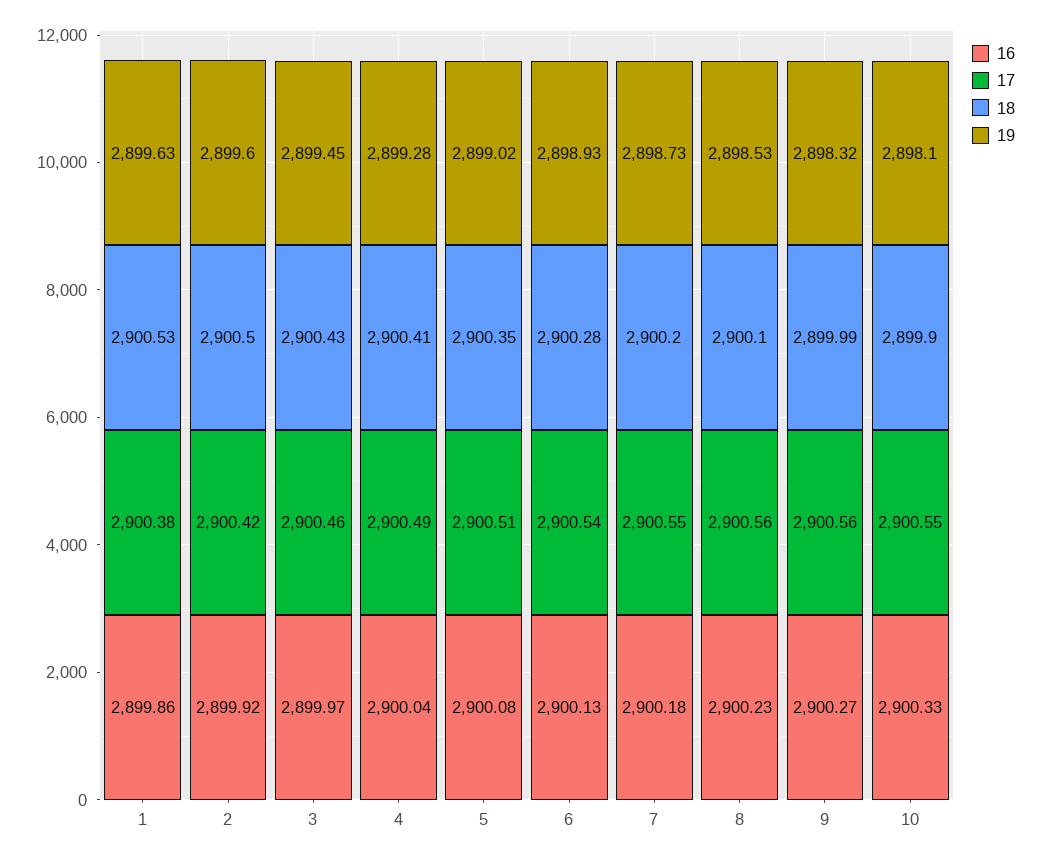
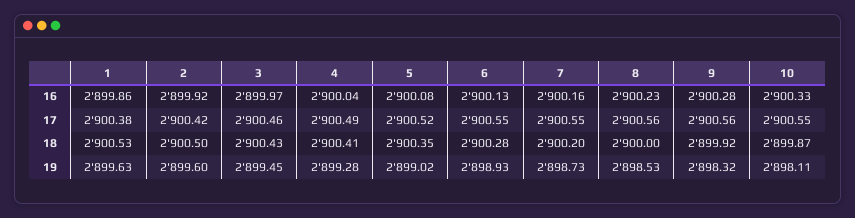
  {
    "16": {
      "1": 2899.86,
      "2": 2899.92,
      "3": 2899.97,
      "4": 2900.04,
      "5": 2900.08,
      "6": 2900.13,
-     "7": 2900.18,
+     "7": 2900.16,
      "8": 2900.23,
-     "9": 2900.27,
+     "9": 2900.28,
      "10": 2900.33
    },
    "17": {
      "1": 2900.38,
      "2": 2900.42,
      "3": 2900.46,
      "4": 2900.49,
-     "5": 2900.51,
+     "5": 2900.52,
-     "6": 2900.54,
+     "6": 2900.55,
      "7": 2900.55,
      "8": 2900.56,
      "9": 2900.56,
      "10": 2900.55
    },
    "18": {
      "1": 2900.53,
      "2": 2900.5,
      "3": 2900.43,
      "4": 2900.41,
      "5": 2900.35,
      "6": 2900.28,
      "7": 2900.2,
-     "8": 2900.1,
+     "8": 2900,
-     "9": 2899.99,
+     "9": 2899.92,
-     "10": 2899.9
+     "10": 2899.87
    },
    "19": {
      "1": 2899.63,
      "2": 2899.6,
      "3": 2899.45,
      "4": 2899.28,
      "5": 2899.02,
      "6": 2898.93,
      "7": 2898.73,
      "8": 2898.53,
      "9": 2898.32,
-     "10": 2898.1
+     "10": 2898.11
    }
  }

